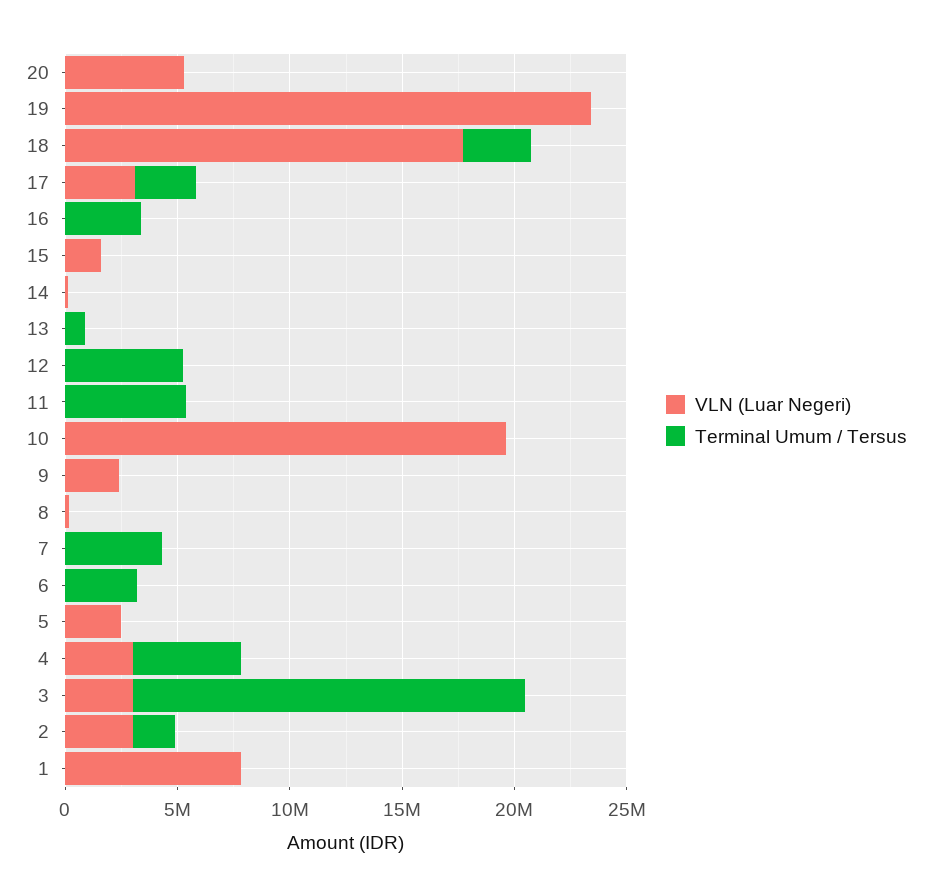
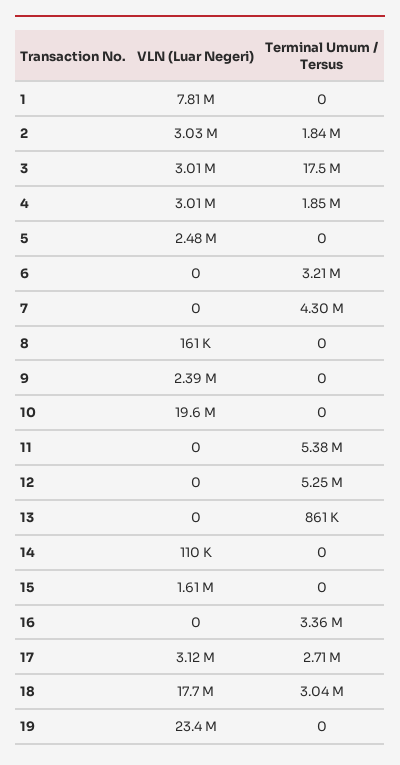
  {
    "VLN (Luar Negeri)": {
-     "20": 5000000,
      "19": 23400000,
      "18": 17700000,
      "17": 3120000,
      "16": 0,
      "15": 1610000,
      "14": 110000,
      "13": 0,
      "12": 0,
      "11": 0,
      "10": 19600000,
      "9": 2390000,
      "8": 161000,
      "7": 0,
      "6": 0,
      "5": 2480000,
      "4": 3010000,
      "3": 3010000,
      "2": 3030000,
      "1": 7810000
    },
    "Terminal Umum / Tersus": {
-     "20": 0,
      "19": 0,
      "18": 3040000,
      "17": 2710000,
      "16": 3360000,
      "15": 0,
      "14": 0,
      "13": 861000,
      "12": 5250000,
      "11": 5380000,
      "10": 0,
      "9": 0,
      "8": 0,
      "7": 4300000,
      "6": 3210000,
      "5": 0,
-     "4": 5000000,
+     "4": 1850000,
      "3": 17500000,
      "2": 1840000,
      "1": 0
    }
  }

